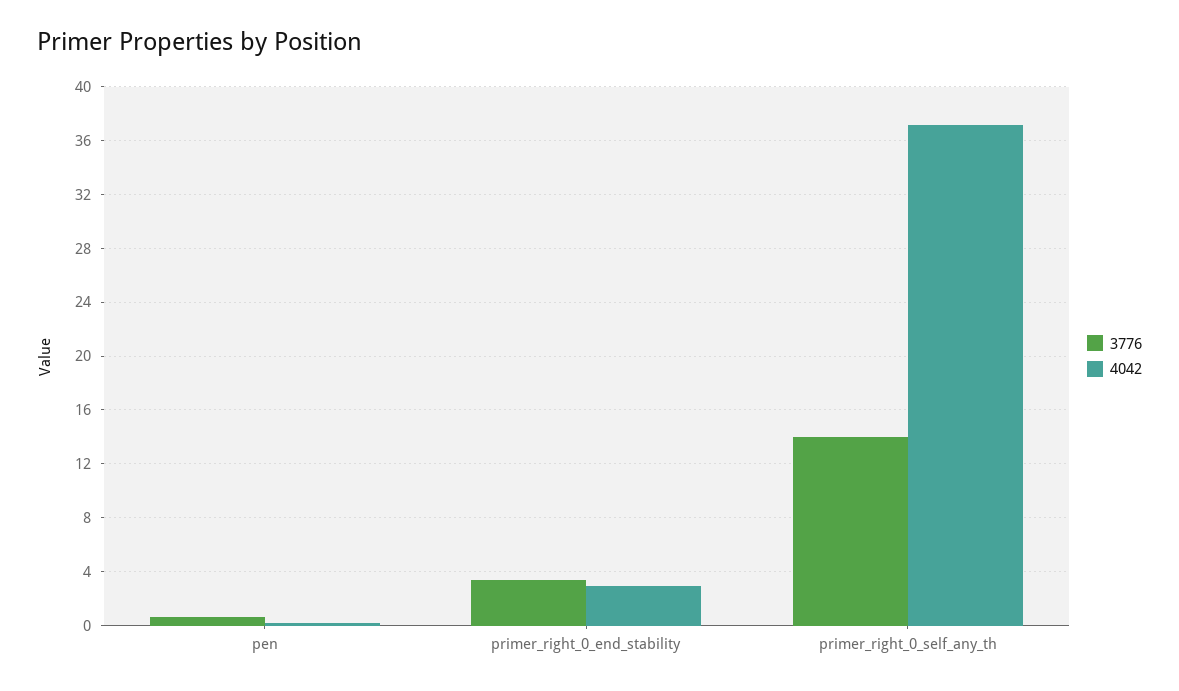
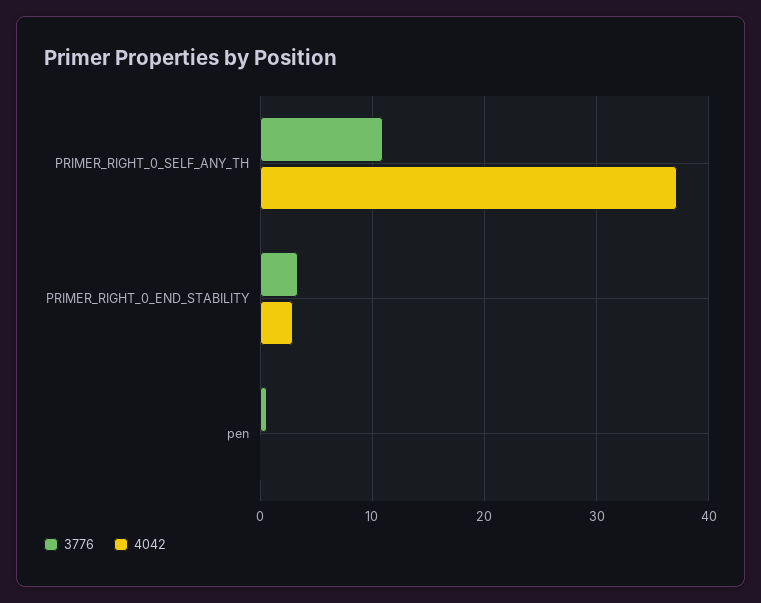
  {
    "3776": {
      "pen": 0.5,
      "primer_right_0_end_stability": 3.5,
-     "primer_right_0_self_any_th": 14
+     "primer_right_0_self_any_th": 11
    },
    "4042": {
      "pen": 0,
      "primer_right_0_end_stability": 3,
      "primer_right_0_self_any_th": 37
    }
  }

